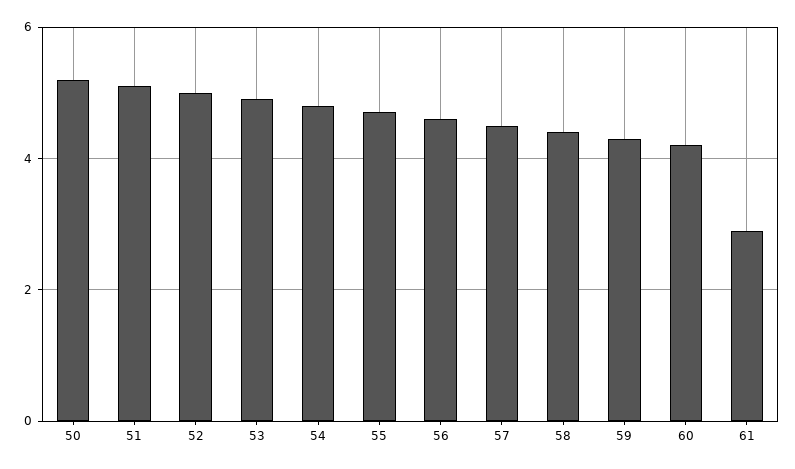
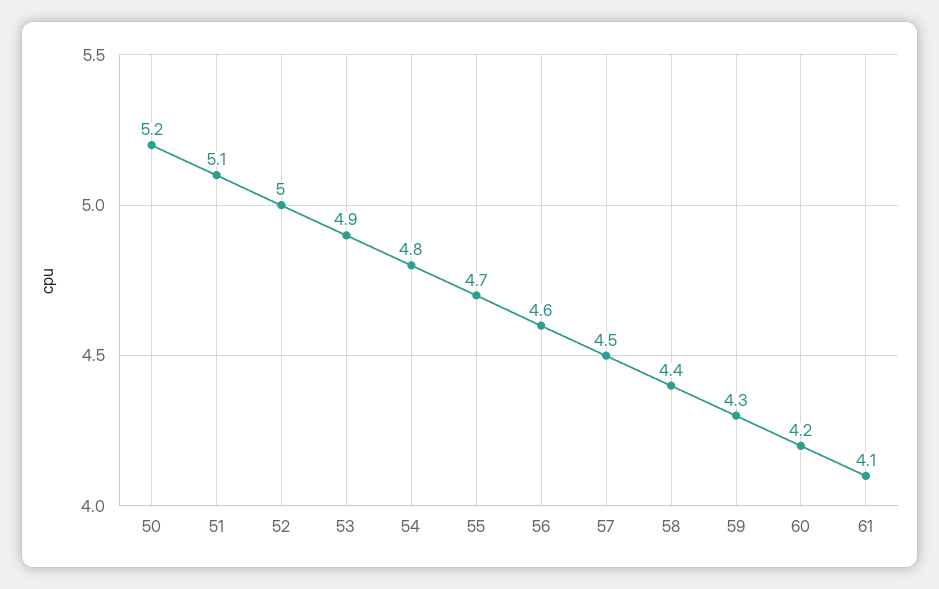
  {
    "50": 5.2,
    "51": 5.1,
    "52": 5,
    "53": 4.9,
    "54": 4.8,
    "55": 4.7,
    "56": 4.6,
    "57": 4.5,
    "58": 4.4,
    "59": 4.3,
    "60": 4.2,
-   "61": 3
+   "61": 4.1
  }

